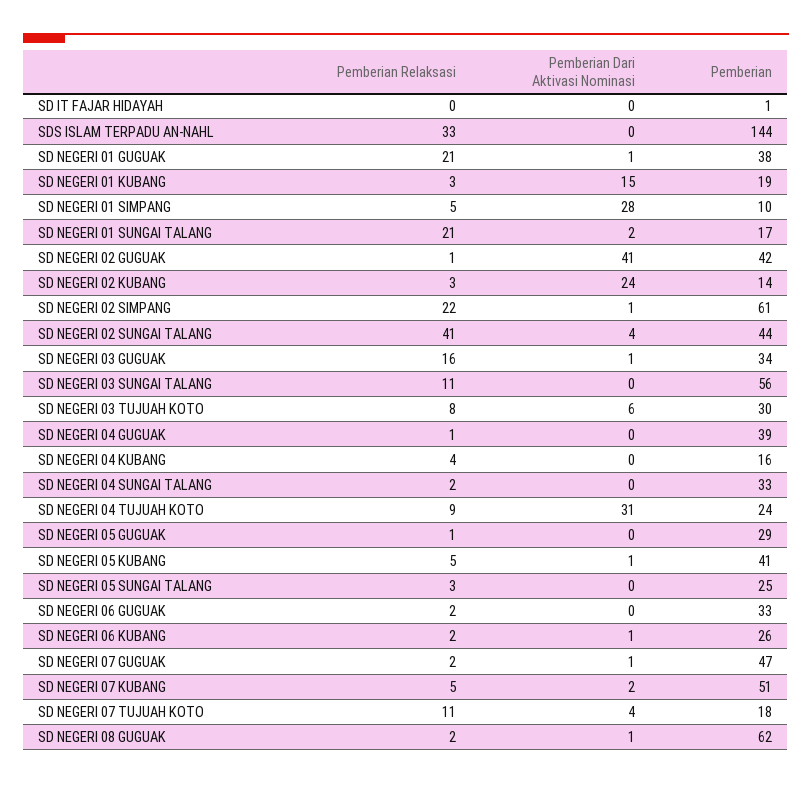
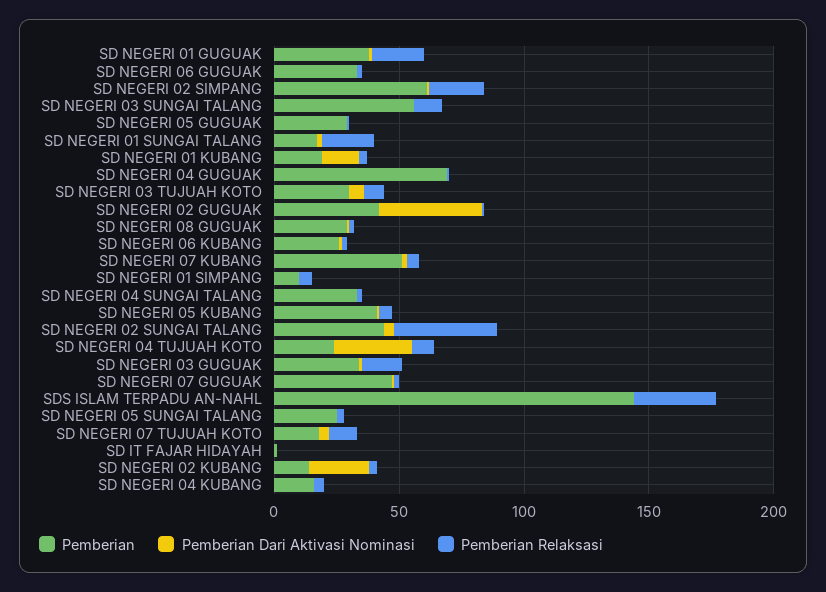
  {
    "Pemberian Relaksasi": {
      "SD IT FAJAR HIDAYAH": 0,
      "SDS ISLAM TERPADU AN-NAHL": 33,
      "SD NEGERI 01 GUGUAK": 21,
      "SD NEGERI 01 KUBANG": 3,
      "SD NEGERI 01 SIMPANG": 5,
      "SD NEGERI 01 SUNGAI TALANG": 21,
      "SD NEGERI 02 GUGUAK": 1,
      "SD NEGERI 02 KUBANG": 3,
      "SD NEGERI 02 SIMPANG": 22,
      "SD NEGERI 02 SUNGAI TALANG": 41,
      "SD NEGERI 03 GUGUAK": 16,
      "SD NEGERI 03 SUNGAI TALANG": 11,
      "SD NEGERI 03 TUJUAH KOTO": 8,
      "SD NEGERI 04 GUGUAK": 1,
      "SD NEGERI 04 KUBANG": 4,
      "SD NEGERI 04 SUNGAI TALANG": 2,
      "SD NEGERI 04 TUJUAH KOTO": 9,
      "SD NEGERI 05 GUGUAK": 1,
      "SD NEGERI 05 KUBANG": 5,
      "SD NEGERI 05 SUNGAI TALANG": 3,
      "SD NEGERI 06 GUGUAK": 2,
      "SD NEGERI 06 KUBANG": 2,
      "SD NEGERI 07 GUGUAK": 2,
      "SD NEGERI 07 KUBANG": 5,
      "SD NEGERI 07 TUJUAH KOTO": 11,
      "SD NEGERI 08 GUGUAK": 2
    },
    "Pemberian Dari Aktivasi Nominasi": {
      "SD IT FAJAR HIDAYAH": 0,
      "SDS ISLAM TERPADU AN-NAHL": 0,
      "SD NEGERI 01 GUGUAK": 1,
      "SD NEGERI 01 KUBANG": 15,
-     "SD NEGERI 01 SIMPANG": 28,
+     "SD NEGERI 01 SIMPANG": 0,
      "SD NEGERI 01 SUNGAI TALANG": 2,
      "SD NEGERI 02 GUGUAK": 41,
      "SD NEGERI 02 KUBANG": 24,
      "SD NEGERI 02 SIMPANG": 1,
      "SD NEGERI 02 SUNGAI TALANG": 4,
      "SD NEGERI 03 GUGUAK": 1,
      "SD NEGERI 03 SUNGAI TALANG": 0,
      "SD NEGERI 03 TUJUAH KOTO": 6,
      "SD NEGERI 04 GUGUAK": 0,
      "SD NEGERI 04 KUBANG": 0,
      "SD NEGERI 04 SUNGAI TALANG": 0,
      "SD NEGERI 04 TUJUAH KOTO": 31,
      "SD NEGERI 05 GUGUAK": 0,
      "SD NEGERI 05 KUBANG": 1,
      "SD NEGERI 05 SUNGAI TALANG": 0,
      "SD NEGERI 06 GUGUAK": 0,
      "SD NEGERI 06 KUBANG": 1,
      "SD NEGERI 07 GUGUAK": 1,
      "SD NEGERI 07 KUBANG": 2,
      "SD NEGERI 07 TUJUAH KOTO": 4,
      "SD NEGERI 08 GUGUAK": 1
    },
    "Pemberian": {
      "SD IT FAJAR HIDAYAH": 1,
      "SDS ISLAM TERPADU AN-NAHL": 144,
      "SD NEGERI 01 GUGUAK": 38,
      "SD NEGERI 01 KUBANG": 19,
      "SD NEGERI 01 SIMPANG": 10,
      "SD NEGERI 01 SUNGAI TALANG": 17,
      "SD NEGERI 02 GUGUAK": 42,
      "SD NEGERI 02 KUBANG": 14,
      "SD NEGERI 02 SIMPANG": 61,
      "SD NEGERI 02 SUNGAI TALANG": 44,
      "SD NEGERI 03 GUGUAK": 34,
      "SD NEGERI 03 SUNGAI TALANG": 56,
      "SD NEGERI 03 TUJUAH KOTO": 30,
-     "SD NEGERI 04 GUGUAK": 39,
+     "SD NEGERI 04 GUGUAK": 70,
      "SD NEGERI 04 KUBANG": 16,
      "SD NEGERI 04 SUNGAI TALANG": 33,
      "SD NEGERI 04 TUJUAH KOTO": 24,
      "SD NEGERI 05 GUGUAK": 29,
      "SD NEGERI 05 KUBANG": 41,
      "SD NEGERI 05 SUNGAI TALANG": 25,
      "SD NEGERI 06 GUGUAK": 33,
      "SD NEGERI 06 KUBANG": 26,
      "SD NEGERI 07 GUGUAK": 47,
      "SD NEGERI 07 KUBANG": 51,
      "SD NEGERI 07 TUJUAH KOTO": 18,
-     "SD NEGERI 08 GUGUAK": 62
+     "SD NEGERI 08 GUGUAK": 30
    }
  }

